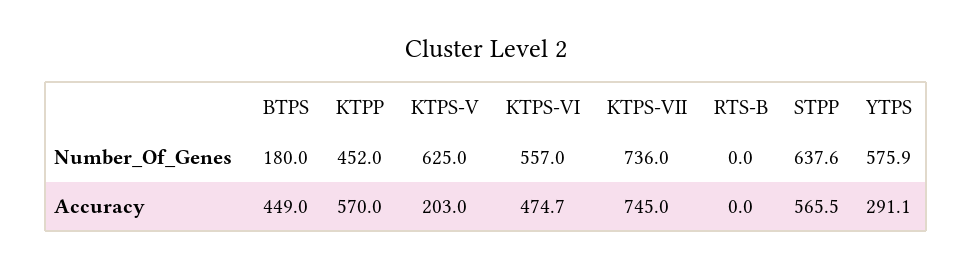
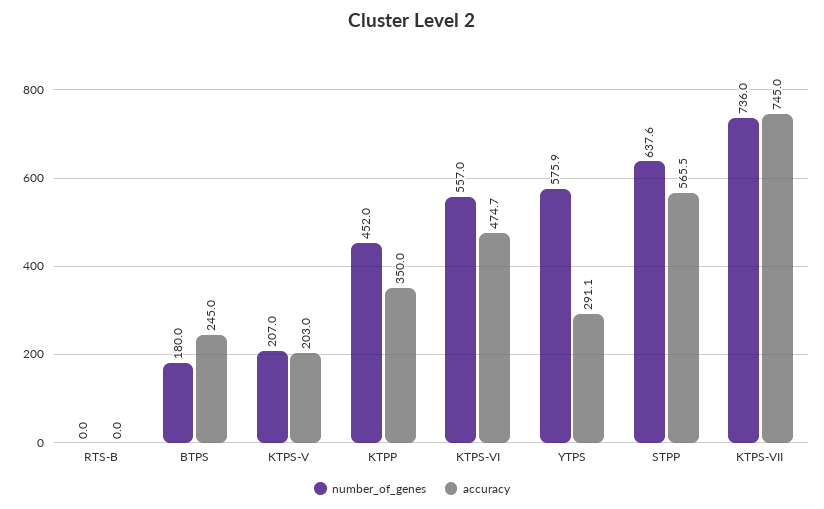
  {
    "Number_Of_Genes": {
      "BTPS": 180,
      "KTPP": 452,
-     "KTPS-V": 625,
+     "KTPS-V": 207,
      "KTPS-VI": 557,
      "KTPS-VII": 736,
      "RTS-B": 0,
      "STPP": 637.6,
      "YTPS": 575.9
    },
    "Accuracy": {
-     "BTPS": 449,
+     "BTPS": 245,
-     "KTPP": 570,
+     "KTPP": 350,
      "KTPS-V": 203,
      "KTPS-VI": 474.7,
      "KTPS-VII": 745,
      "RTS-B": 0,
      "STPP": 565.5,
      "YTPS": 291.1
    }
  }

